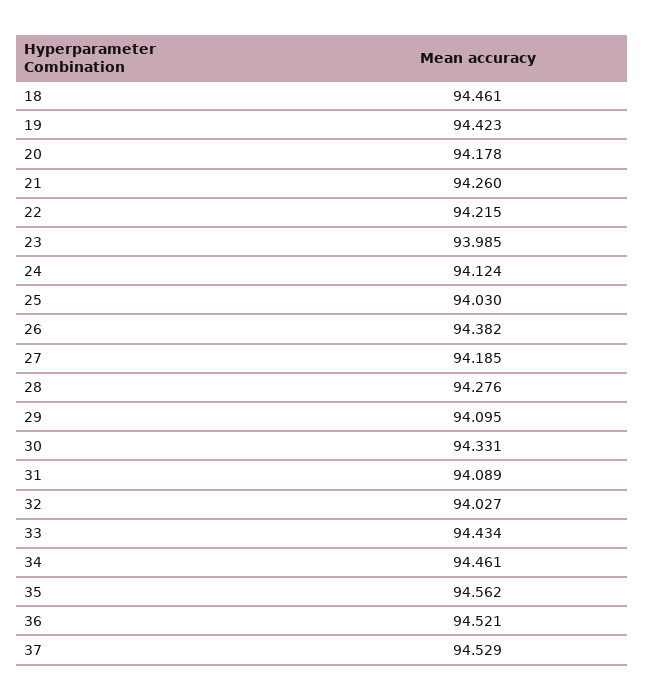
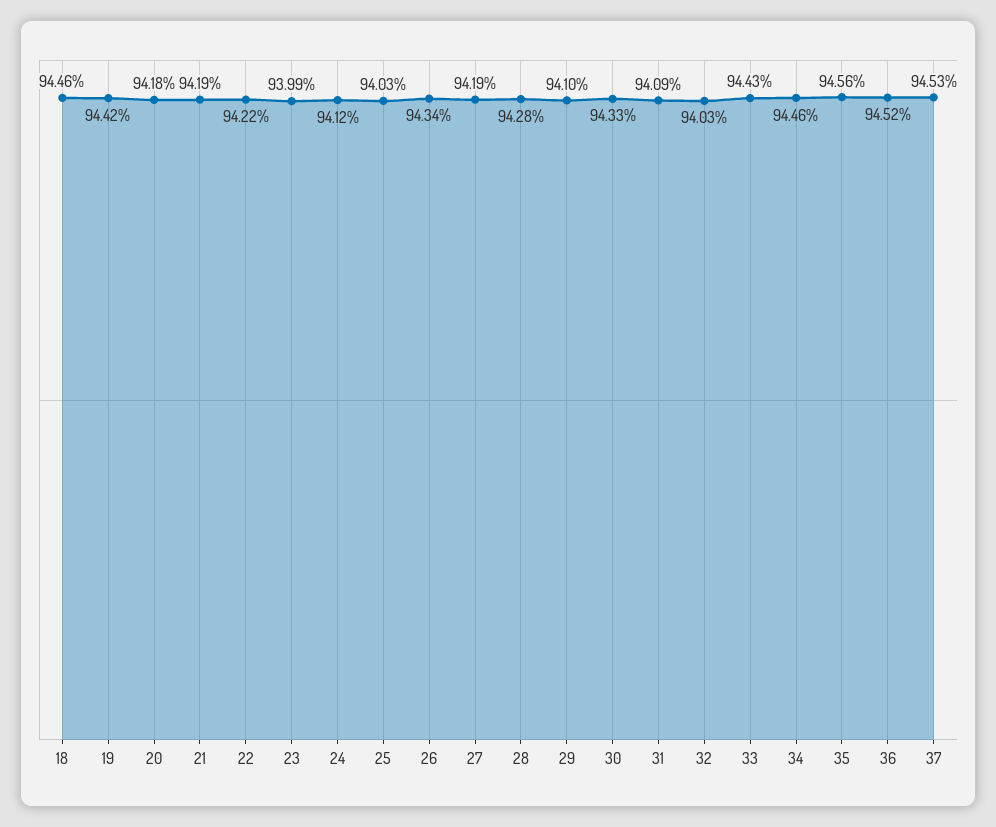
  {
    "18": 94.461,
    "19": 94.423,
    "20": 94.178,
-   "21": 94.26,
+   "21": 94.19,
    "22": 94.215,
    "23": 93.985,
    "24": 94.124,
    "25": 94.03,
-   "26": 94.382,
+   "26": 94.34,
    "27": 94.185,
    "28": 94.276,
    "29": 94.095,
    "30": 94.331,
    "31": 94.089,
    "32": 94.027,
    "33": 94.434,
    "34": 94.461,
    "35": 94.562,
    "36": 94.521,
    "37": 94.529
  }

